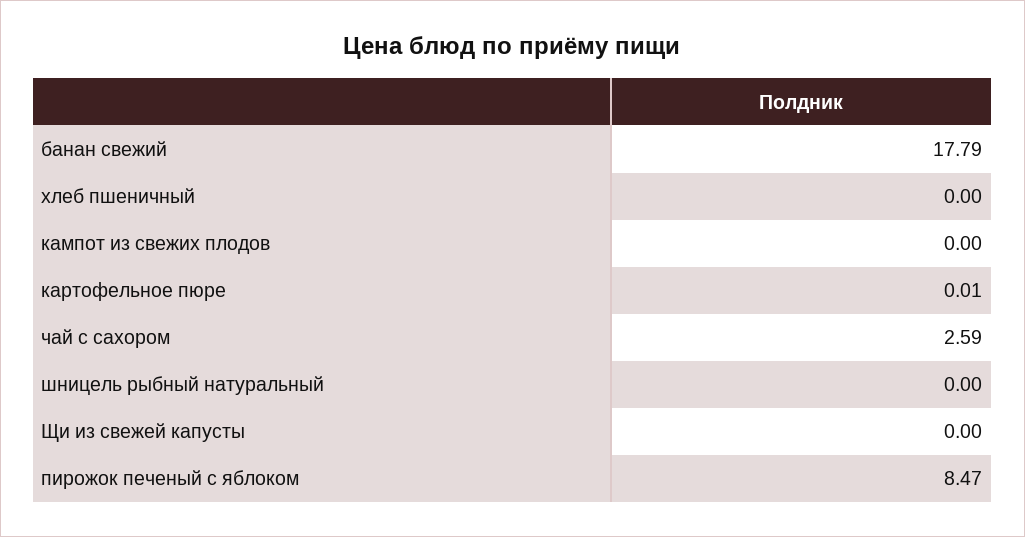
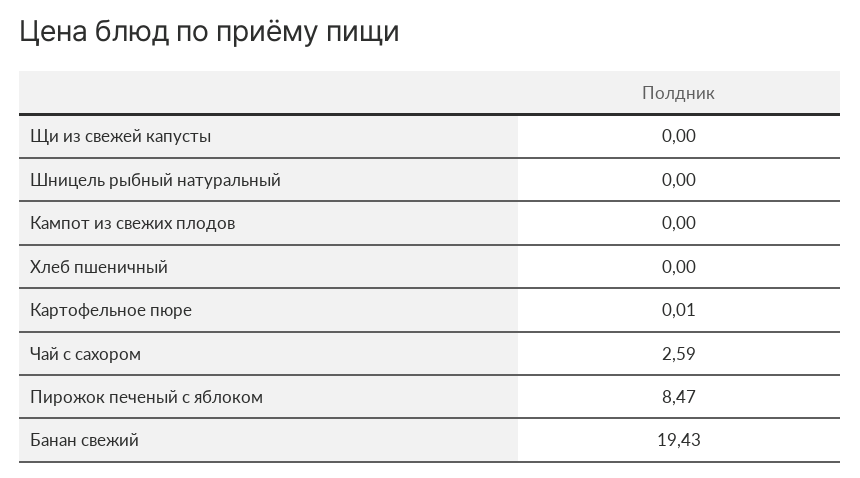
  {
-   "банан свежий": 17.79,
+   "банан свежий": 19.43,
    "хлеб пшеничный": 0,
    "кампот из свежих плодов": 0,
    "картофельное пюре": 0.01,
    "чай с сахором": 2.59,
    "шницель рыбный натуральный": 0,
    "Щи из свежей капусты": 0,
    "пирожок печеный с яблоком": 8.47
  }

